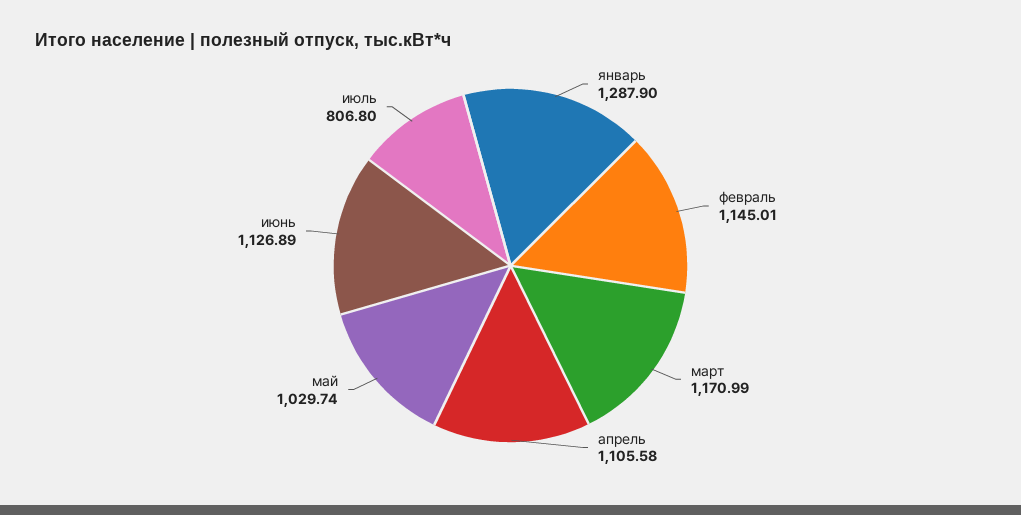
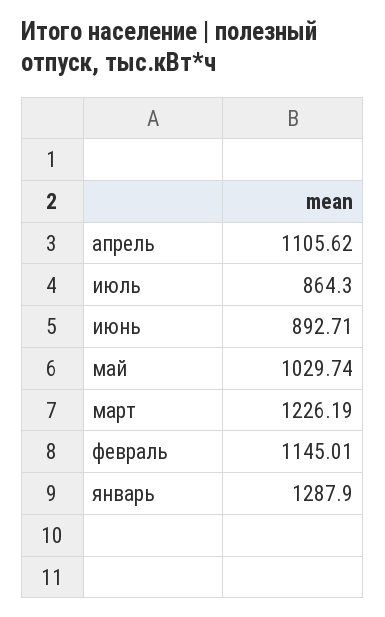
  {
    "январь": 1287.9,
    "февраль": 1145.01,
-   "март": 1170.99,
+   "март": 1226.19,
-   "апрель": 1105.58,
+   "апрель": 1105.62,
    "май": 1029.74,
-   "июнь": 1126.89,
+   "июнь": 892.71,
-   "июль": 806.8
+   "июль": 864.3
  }

